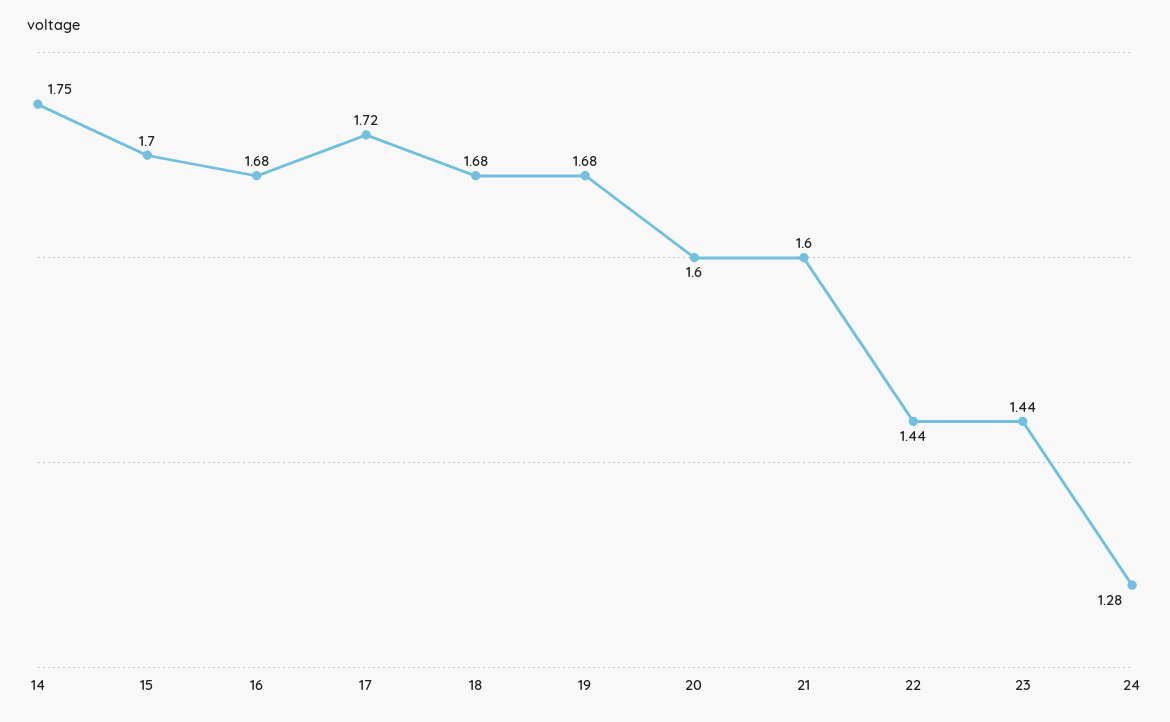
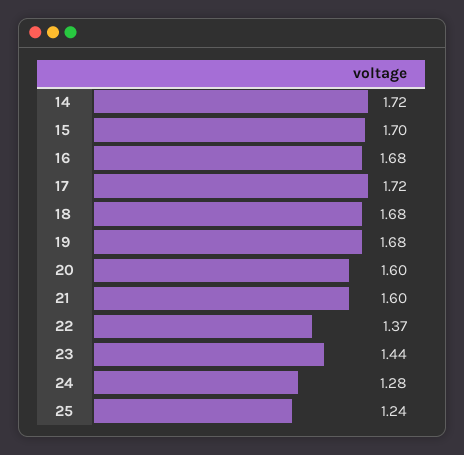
  {
-   "14": 1.75,
+   "14": 1.72,
    "15": 1.7,
    "16": 1.68,
    "17": 1.72,
    "18": 1.68,
    "19": 1.68,
    "20": 1.6,
    "21": 1.6,
-   "22": 1.44,
+   "22": 1.37,
    "23": 1.44,
-   "24": 1.28
+   "24": 1.28,
+   "25": 1.24
  }

